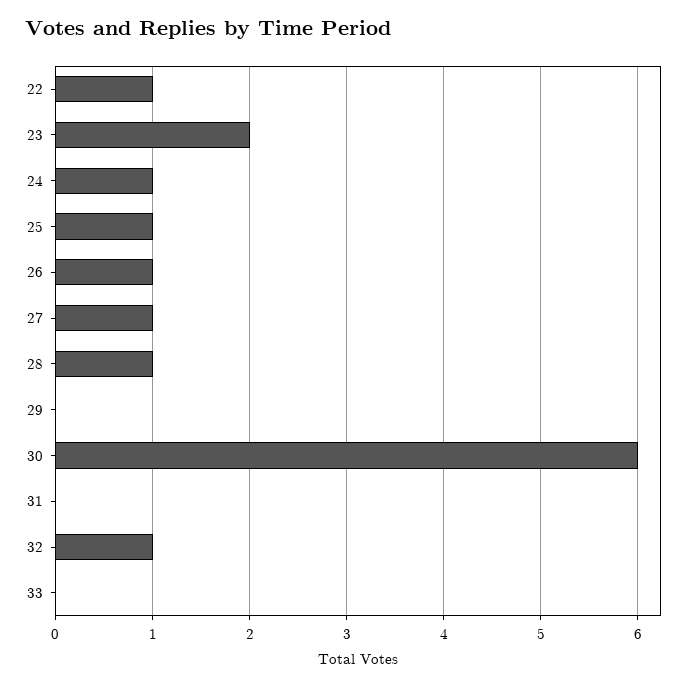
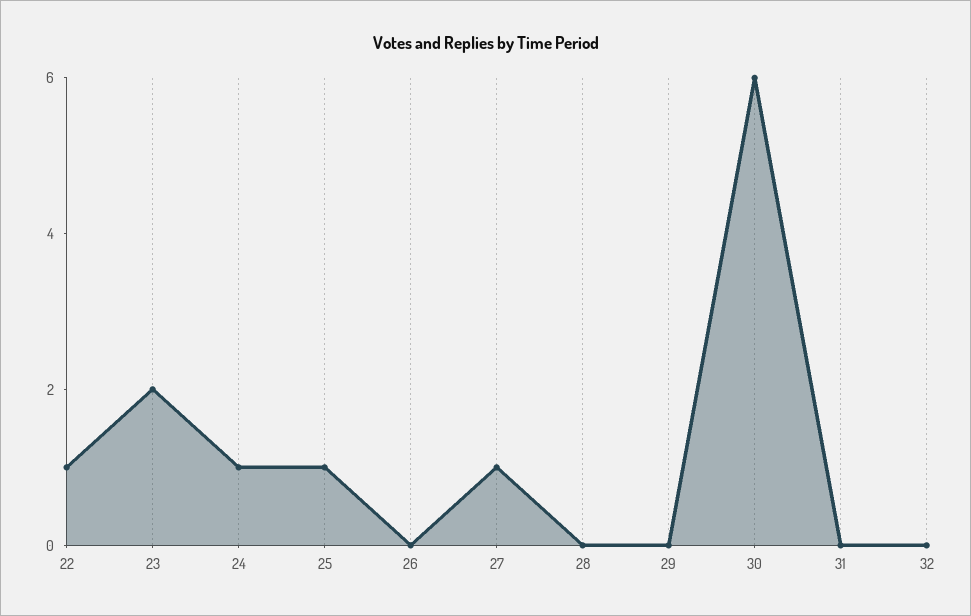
  {
    "22": 1,
    "23": 2,
    "24": 1,
    "25": 1,
-   "26": 1,
+   "26": 0,
    "27": 1,
-   "28": 1,
+   "28": 0,
    "29": 0,
    "30": 6,
    "31": 0,
-   "32": 1,
+   "32": 0
-   "33": 0
  }

